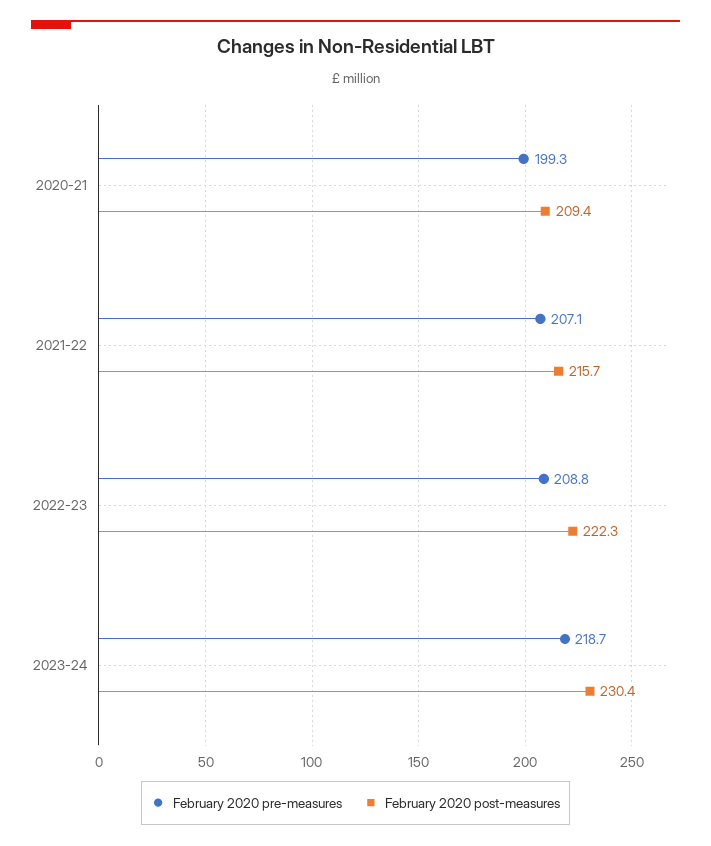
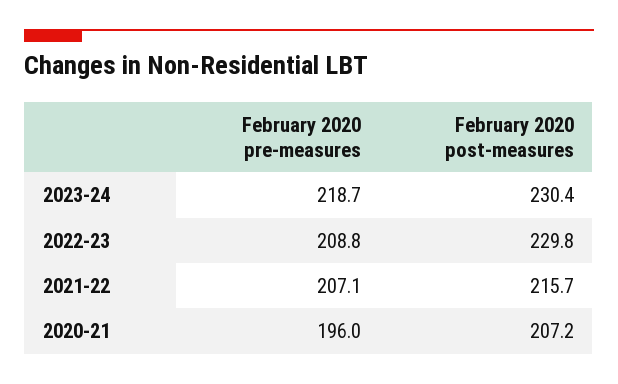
  {
    "February 2020 pre-measures": {
-     "2020-21": 199.3,
+     "2020-21": 196,
      "2021-22": 207.1,
      "2022-23": 208.8,
      "2023-24": 218.7
    },
    "February 2020 post-measures": {
-     "2020-21": 209.4,
+     "2020-21": 207.2,
      "2021-22": 215.7,
-     "2022-23": 222.3,
+     "2022-23": 229.8,
      "2023-24": 230.4
    }
  }

